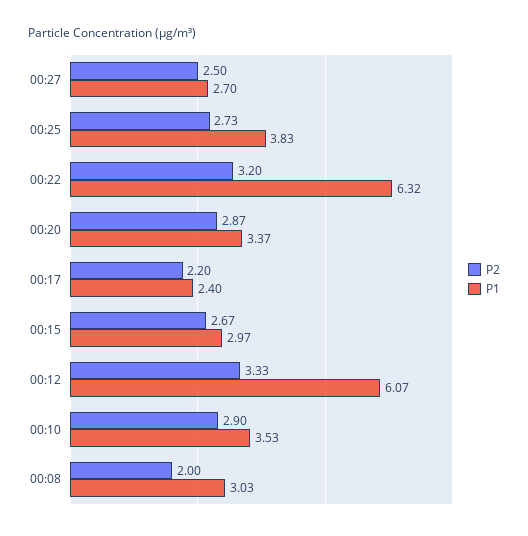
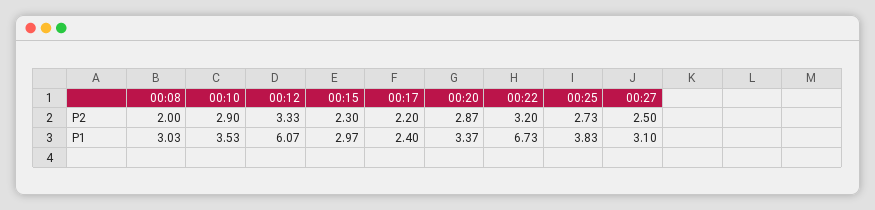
  {
    "P2": {
      "00:27": 2.5,
      "00:25": 2.73,
      "00:22": 3.2,
      "00:20": 2.87,
      "00:17": 2.2,
-     "00:15": 2.67,
+     "00:15": 2.3,
      "00:12": 3.33,
      "00:10": 2.9,
      "00:08": 2
    },
    "P1": {
-     "00:27": 2.7,
+     "00:27": 3.1,
      "00:25": 3.83,
-     "00:22": 6.32,
+     "00:22": 6.73,
      "00:20": 3.37,
      "00:17": 2.4,
      "00:15": 2.97,
      "00:12": 6.07,
      "00:10": 3.53,
      "00:08": 3.03
    }
  }

